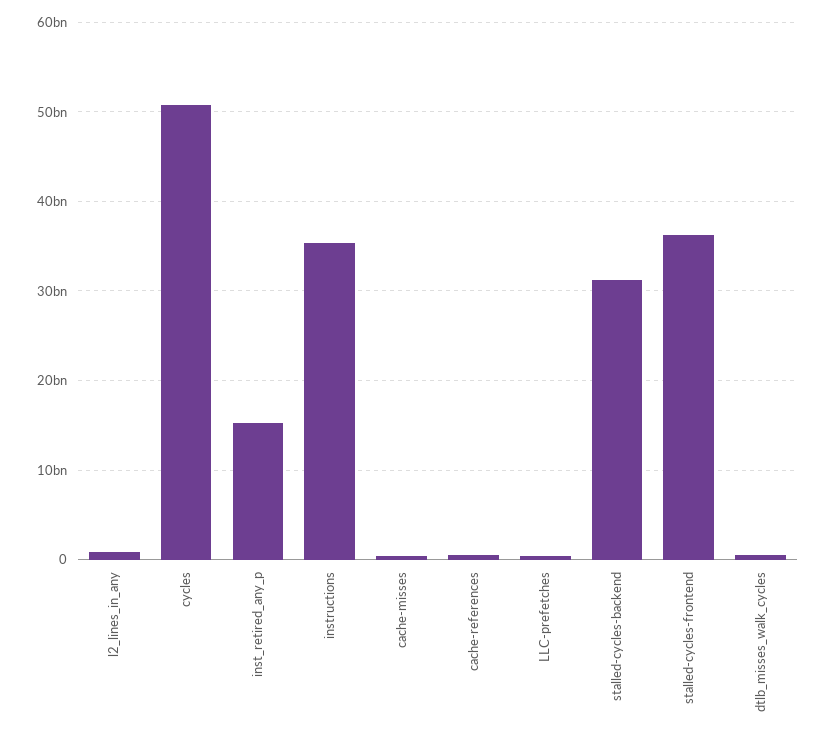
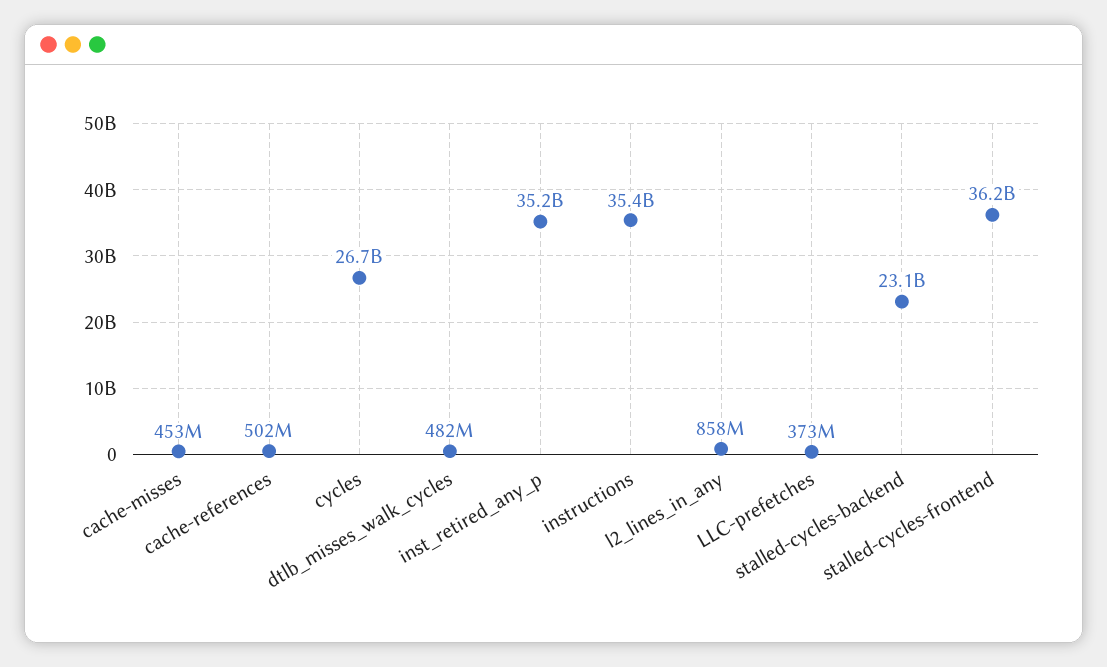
  {
    "l2_lines_in_any": 858000000,
-   "cycles": 51000000000,
+   "cycles": 26700000000,
-   "inst_retired_any_p": 15000000000,
+   "inst_retired_any_p": 35200000000,
    "instructions": 35400000000,
    "cache-misses": 453000000,
    "cache-references": 502000000,
    "LLC-prefetches": 373000000,
-   "stalled-cycles-backend": 31000000000,
+   "stalled-cycles-backend": 23100000000,
    "stalled-cycles-frontend": 36200000000,
    "dtlb_misses_walk_cycles": 482000000
  }

